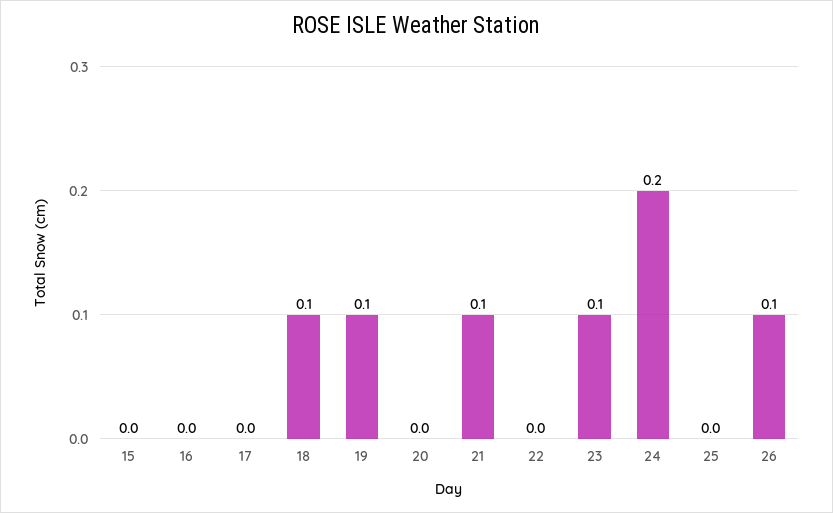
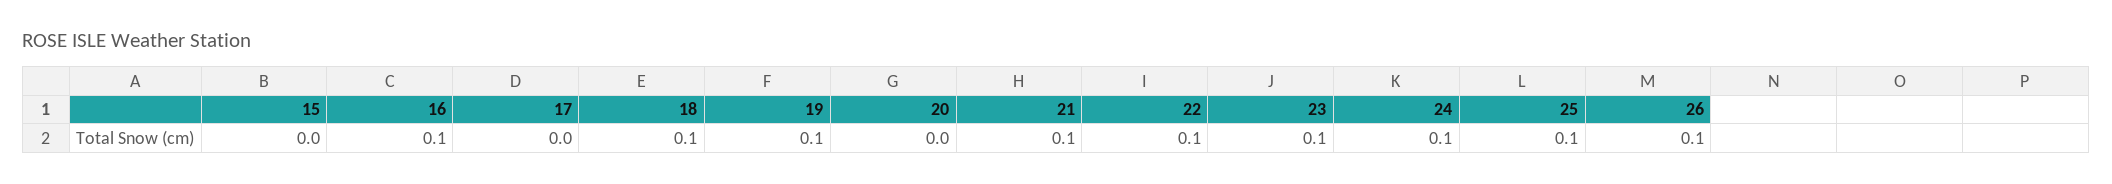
  {
    "15": 0,
-   "16": 0,
+   "16": 0.1,
    "17": 0,
    "18": 0.1,
    "19": 0.1,
    "20": 0,
    "21": 0.1,
-   "22": 0,
+   "22": 0.1,
    "23": 0.1,
-   "24": 0.2,
+   "24": 0.1,
-   "25": 0,
+   "25": 0.1,
    "26": 0.1
  }

